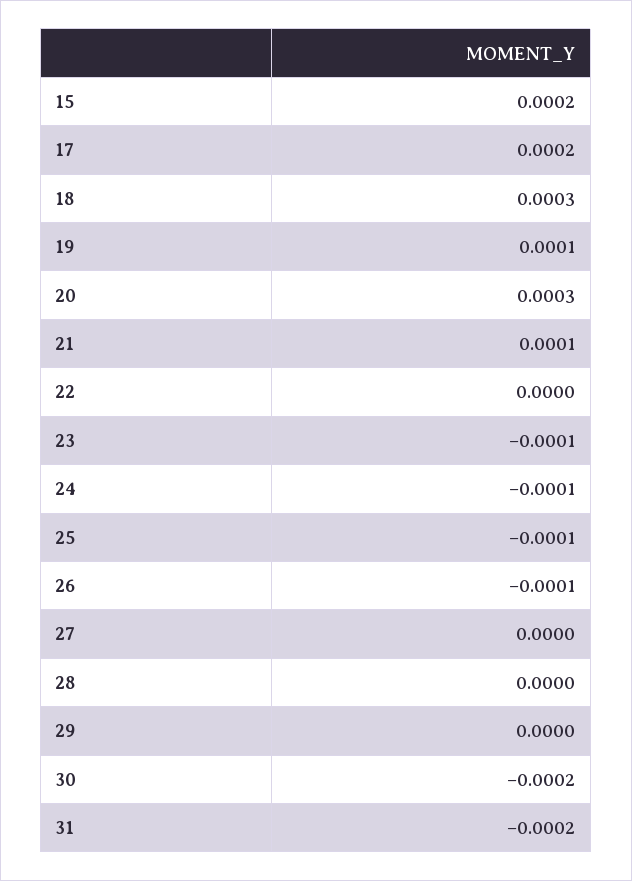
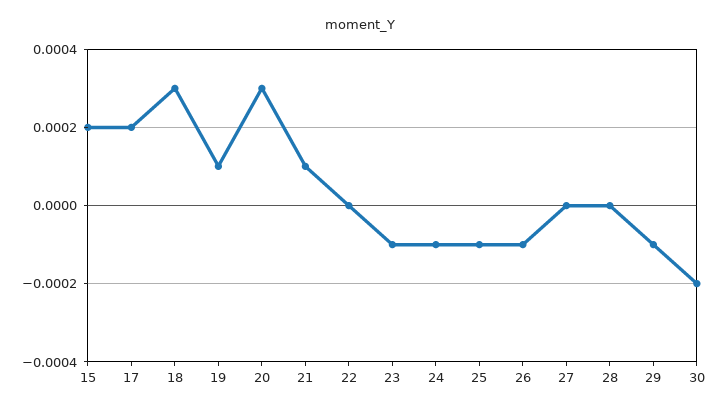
  {
    "15": 0.0002,
    "17": 0.0002,
    "18": 0.0003,
    "19": 0.0001,
    "20": 0.0003,
    "21": 0.0001,
    "22": 0,
    "23": -0.0001,
    "24": -0.0001,
    "25": -0.0001,
    "26": -0.0001,
    "27": 0,
    "28": 0,
-   "29": 0,
+   "29": -0.0001,
-   "30": -0.0002,
+   "30": -0.0002
-   "31": -0.0002
  }

